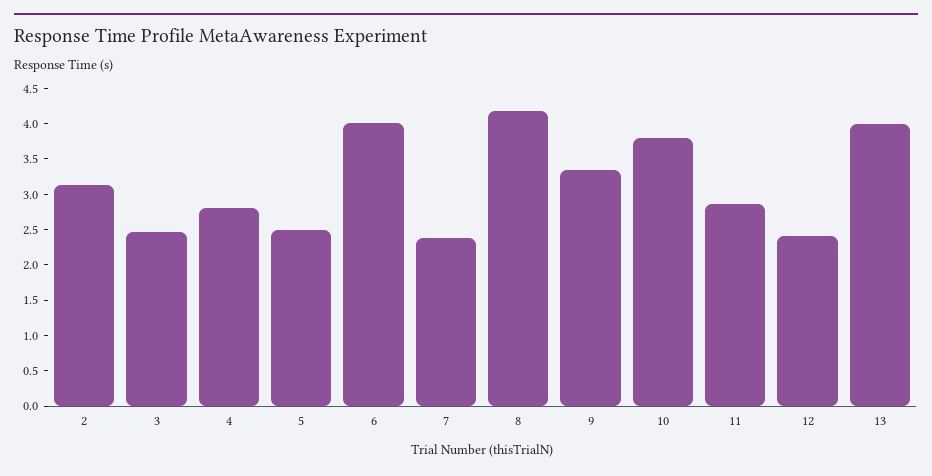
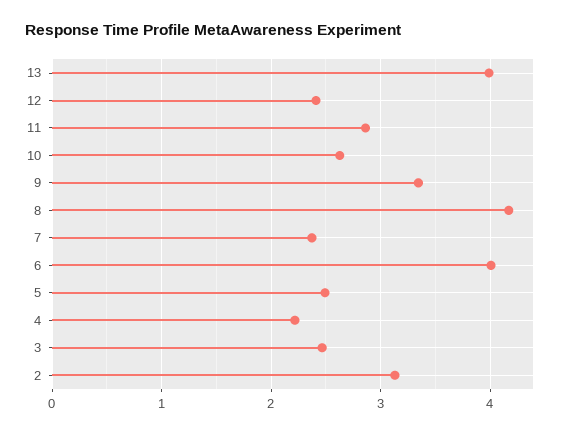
  {
    "2": 3.1,
    "3": 2.5,
-   "4": 2.75,
+   "4": 2.2,
    "5": 2.5,
    "6": 4,
    "7": 2.4,
    "8": 4.2,
    "9": 3.3,
-   "10": 3.75,
+   "10": 2.6,
    "11": 2.9,
    "12": 2.4,
    "13": 4
  }

